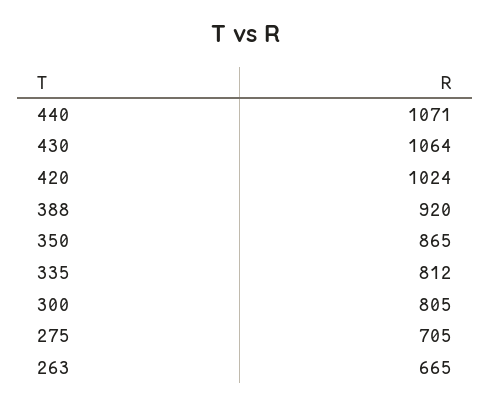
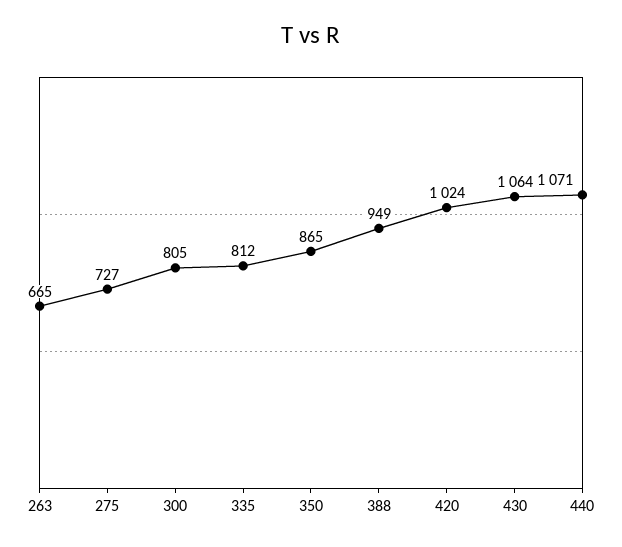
  {
    "440": 1071,
    "430": 1064,
    "420": 1024,
-   "388": 920,
+   "388": 949,
    "350": 865,
    "335": 812,
    "300": 805,
-   "275": 705,
+   "275": 727,
    "263": 665
  }

